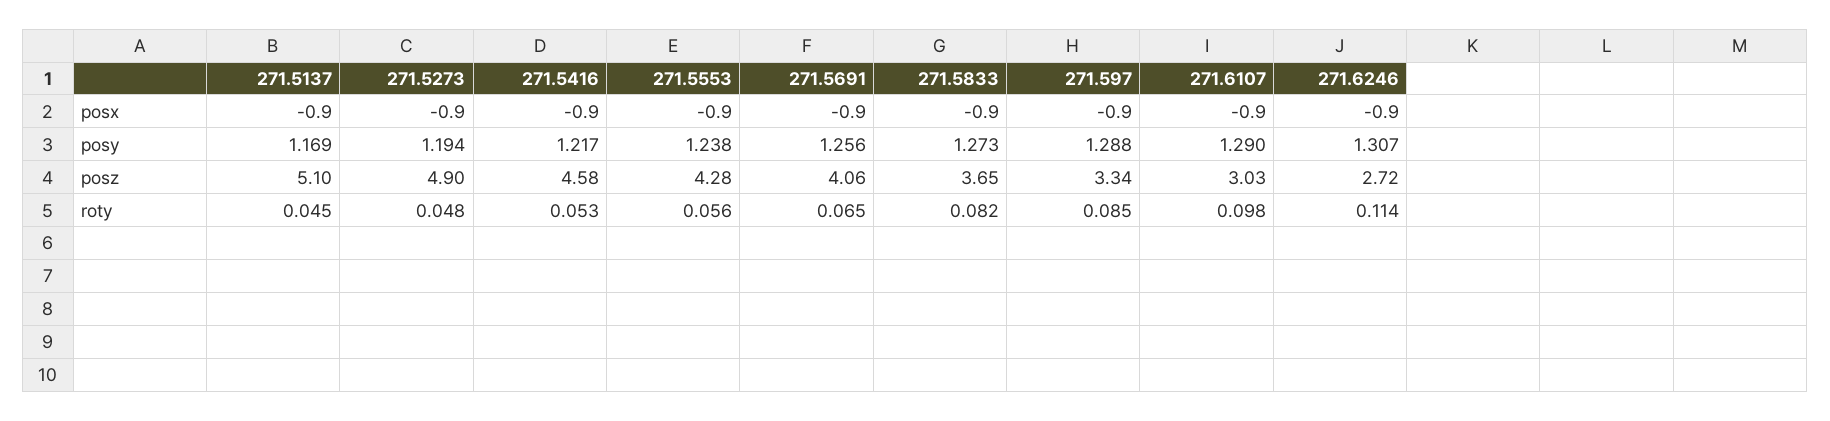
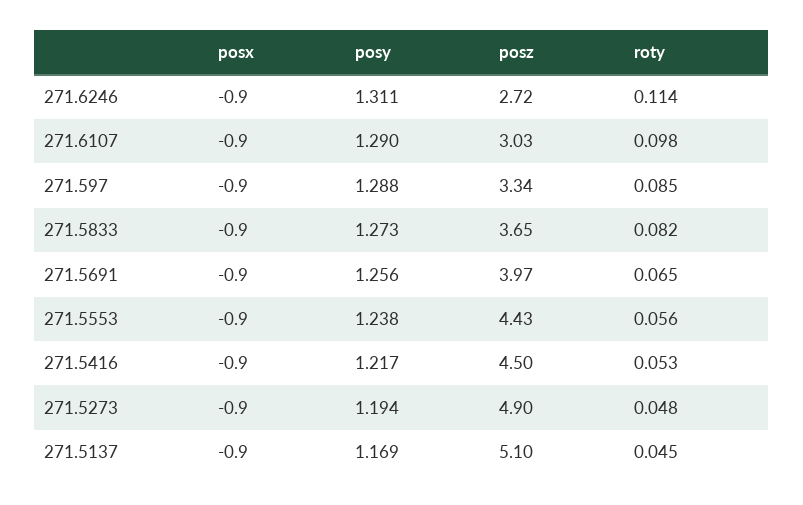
  {
    "271.5137": {
      "posx": -0.9,
      "posy": 1.169,
      "posz": 5.1,
      "roty": 0.045
    },
    "271.5273": {
      "posx": -0.9,
      "posy": 1.194,
      "posz": 4.9,
      "roty": 0.048
    },
    "271.5416": {
      "posx": -0.9,
      "posy": 1.217,
-     "posz": 4.58,
+     "posz": 4.5,
      "roty": 0.053
    },
    "271.5553": {
      "posx": -0.9,
      "posy": 1.238,
-     "posz": 4.28,
+     "posz": 4.43,
      "roty": 0.056
    },
    "271.5691": {
      "posx": -0.9,
      "posy": 1.256,
-     "posz": 4.06,
+     "posz": 3.97,
      "roty": 0.065
    },
    "271.5833": {
      "posx": -0.9,
      "posy": 1.273,
      "posz": 3.65,
      "roty": 0.082
    },
    "271.597": {
      "posx": -0.9,
      "posy": 1.288,
      "posz": 3.34,
      "roty": 0.085
    },
    "271.6107": {
      "posx": -0.9,
      "posy": 1.29,
      "posz": 3.03,
      "roty": 0.098
    },
    "271.6246": {
      "posx": -0.9,
-     "posy": 1.307,
+     "posy": 1.311,
      "posz": 2.72,
      "roty": 0.114
    }
  }

